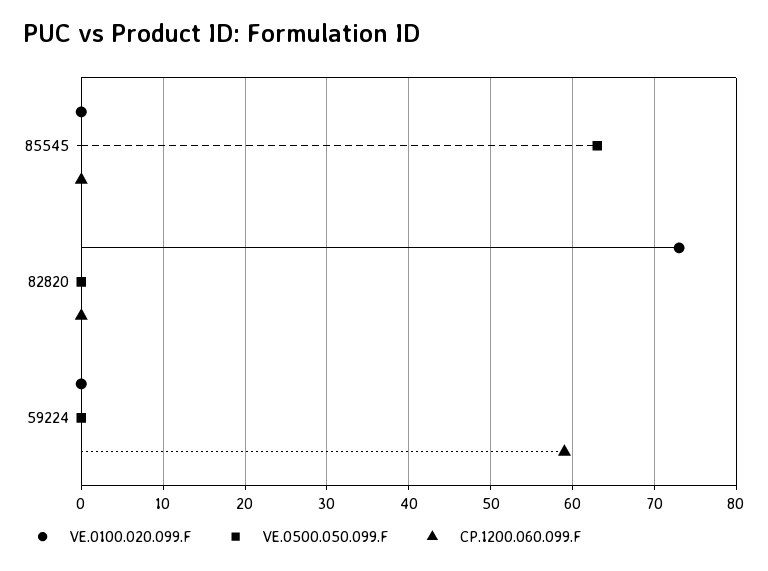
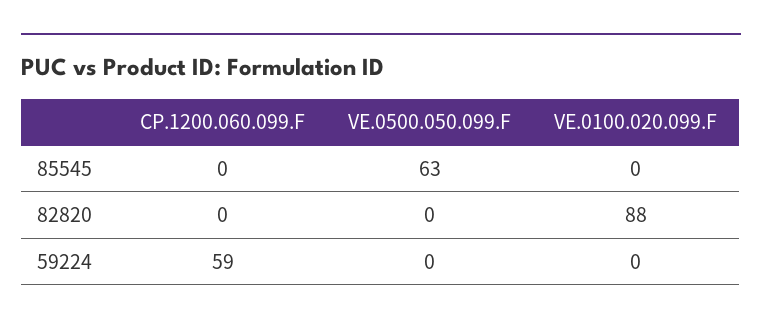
  {
    "VE.0100.020.099.F": {
      "85545": 0,
-     "82820": 73,
+     "82820": 88,
      "59224": 0
    },
    "VE.0500.050.099.F": {
      "85545": 63,
      "82820": 0,
      "59224": 0
    },
    "CP.1200.060.099.F": {
      "85545": 0,
      "82820": 0,
      "59224": 59
    }
  }

